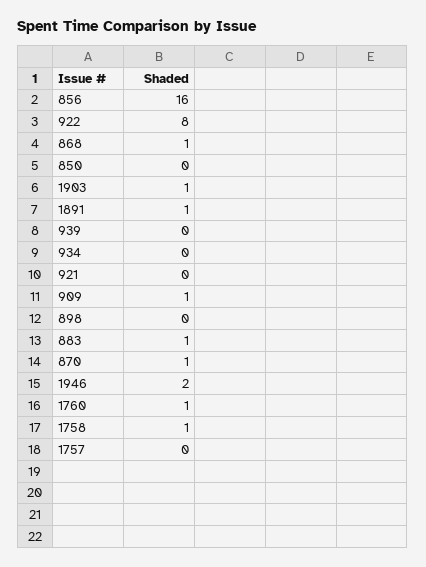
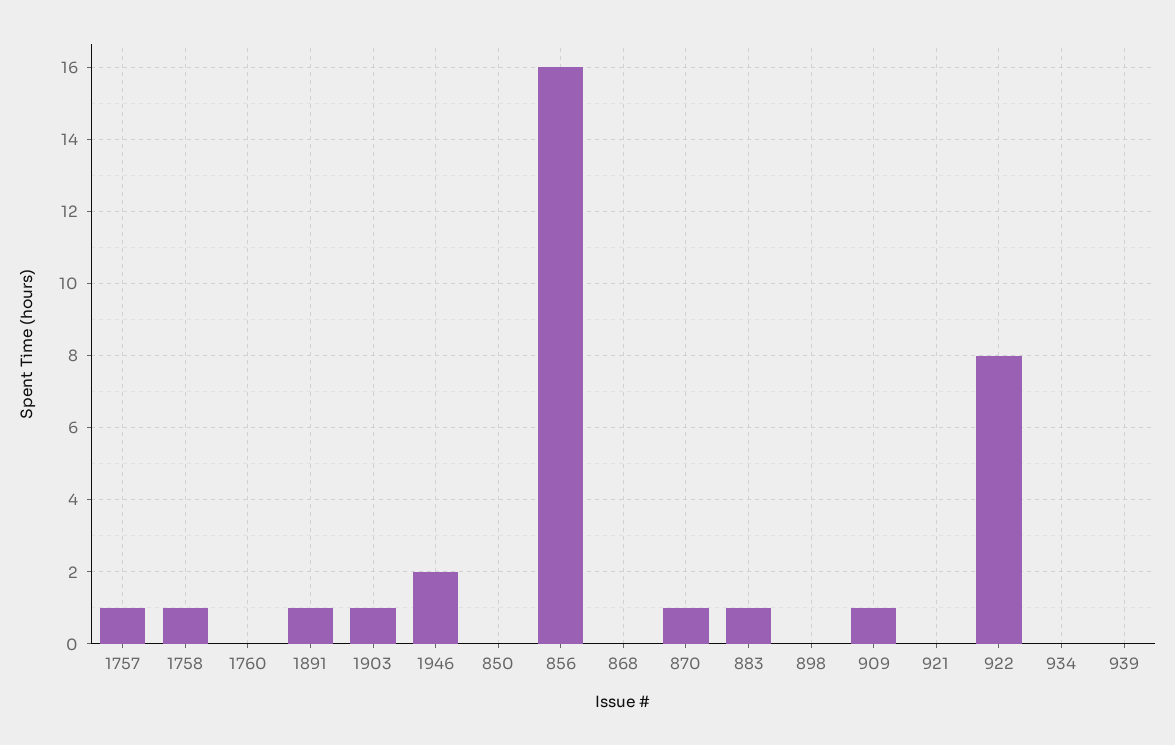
  {
    "856": 16,
    "922": 8,
-   "868": 1,
+   "868": 0,
    "850": 0,
    "1903": 1,
    "1891": 1,
    "939": 0,
    "934": 0,
    "921": 0,
    "909": 1,
    "898": 0,
    "883": 1,
    "870": 1,
    "1946": 2,
-   "1760": 1,
+   "1760": 0,
    "1758": 1,
-   "1757": 0
+   "1757": 1
  }

